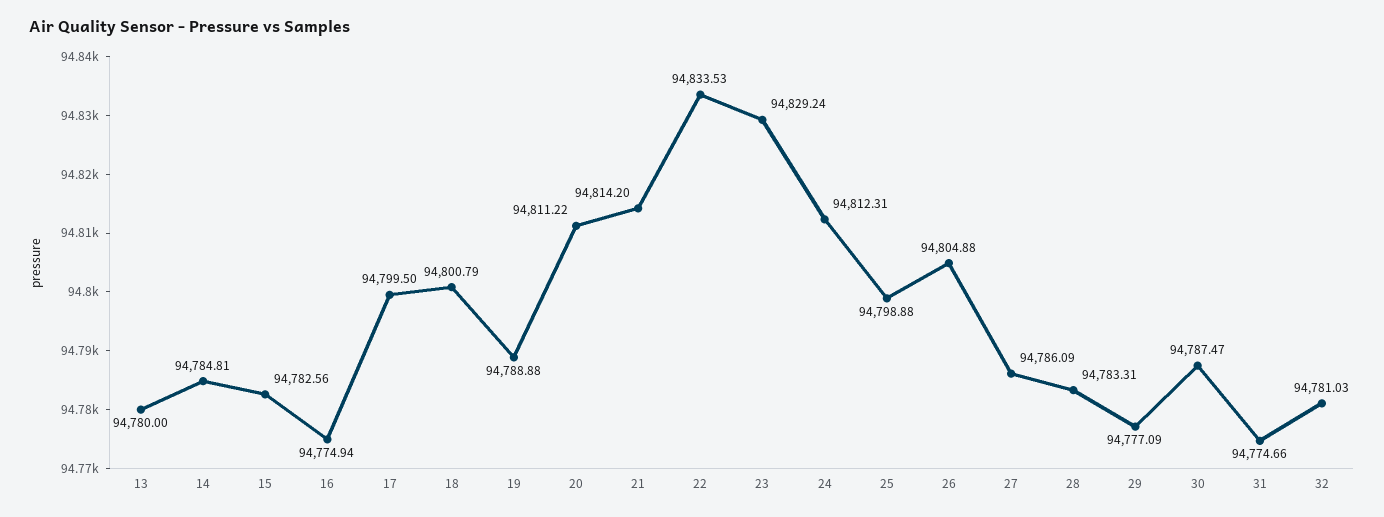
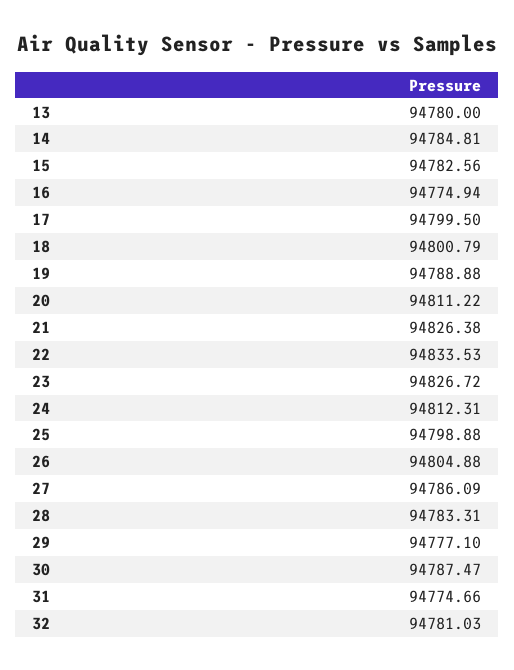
  {
    "13": 94780,
    "14": 94784.81,
    "15": 94782.56,
    "16": 94774.94,
    "17": 94799.5,
    "18": 94800.79,
    "19": 94788.88,
    "20": 94811.22,
-   "21": 94814.2,
+   "21": 94826.38,
    "22": 94833.53,
-   "23": 94829.24,
+   "23": 94826.72,
    "24": 94812.31,
    "25": 94798.88,
    "26": 94804.88,
    "27": 94786.09,
    "28": 94783.31,
-   "29": 94777.09,
+   "29": 94777.1,
    "30": 94787.47,
    "31": 94774.66,
    "32": 94781.03
  }

